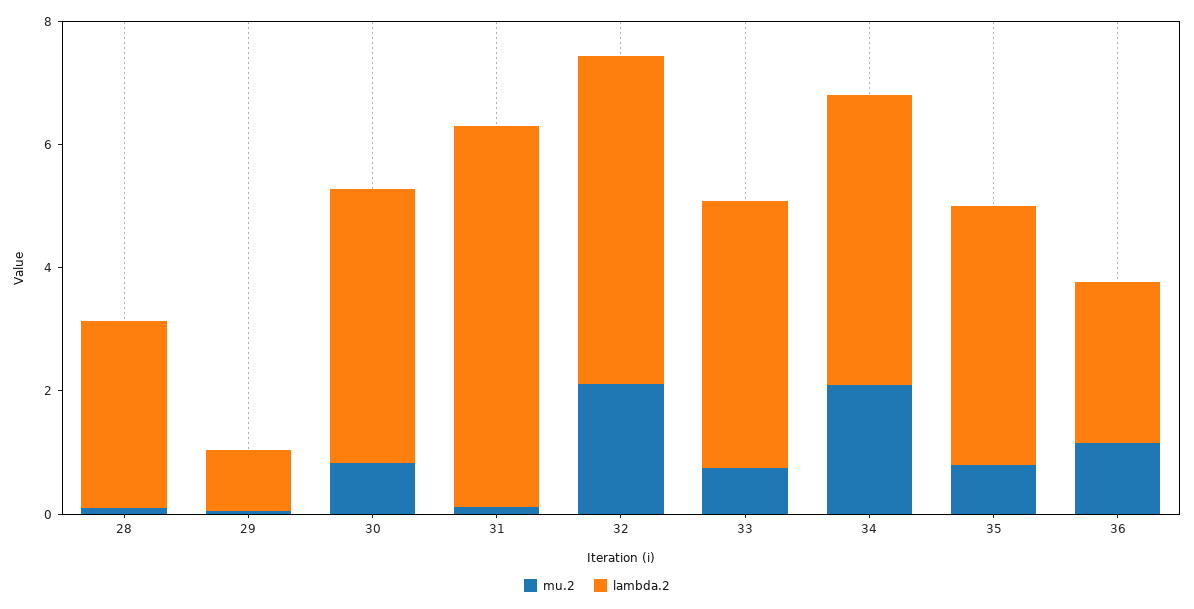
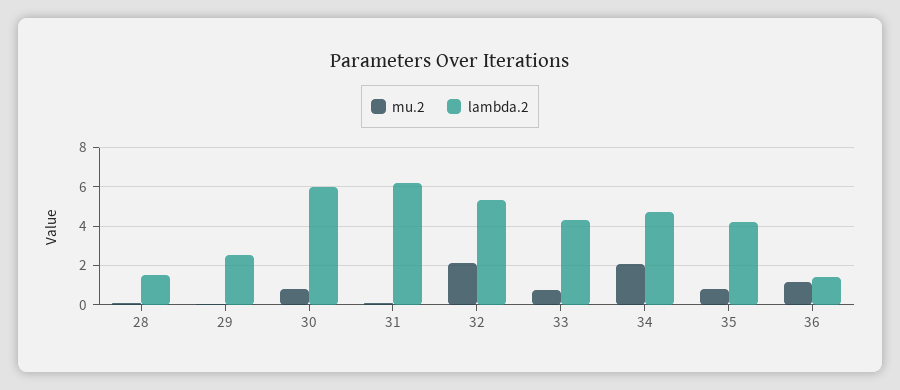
  {
    "mu.2": {
      "28": 0,
      "29": 0,
      "30": 1,
      "31": 0,
      "32": 2,
      "33": 1,
      "34": 2,
      "35": 1,
      "36": 1
    },
    "lambda.2": {
-     "28": 3,
+     "28": 1.5,
-     "29": 1,
+     "29": 2.5,
-     "30": 4.5,
+     "30": 6,
      "31": 6,
      "32": 5.5,
      "33": 4.5,
      "34": 4.5,
      "35": 4,
-     "36": 2.5
+     "36": 1.5
    }
  }

